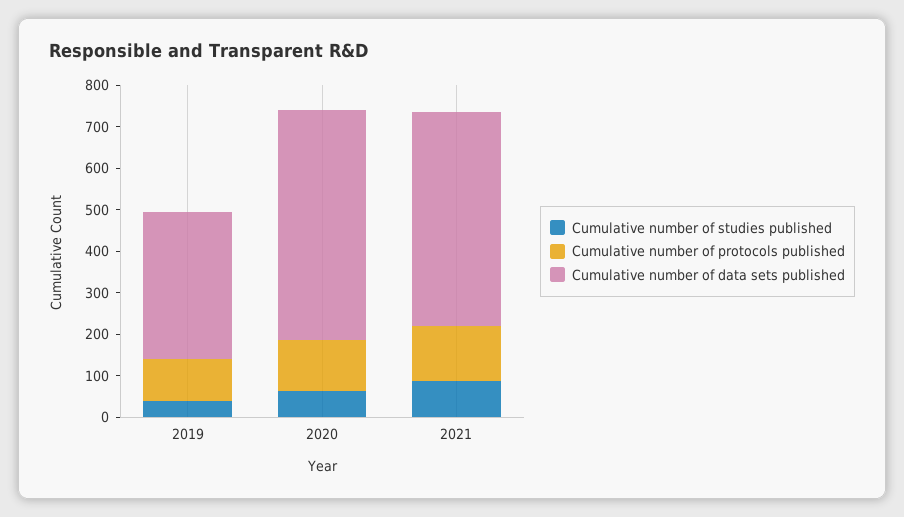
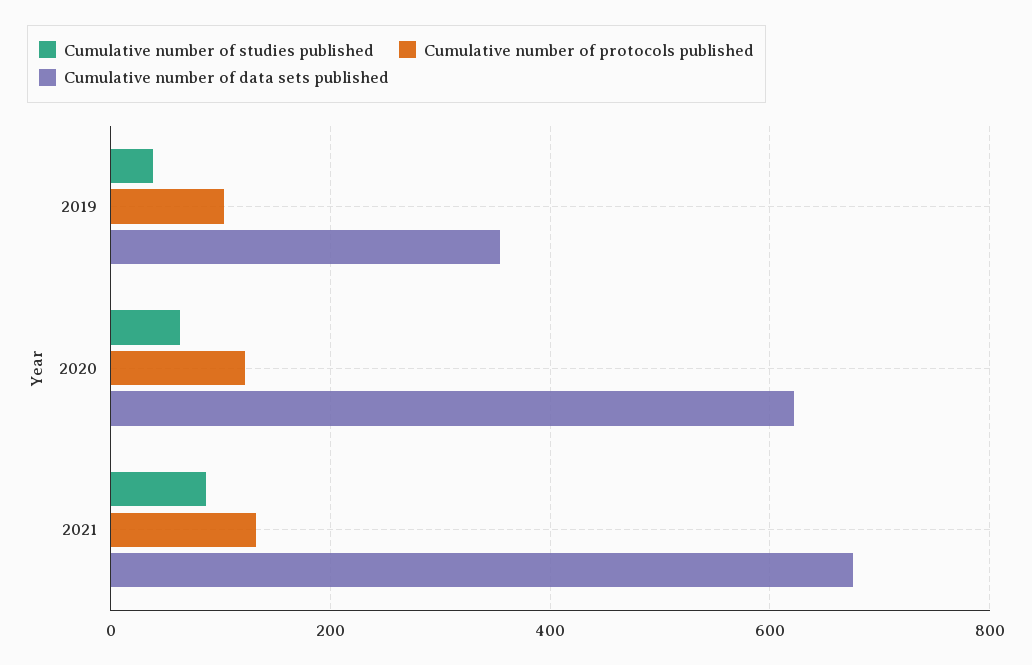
  {
    "Cumulative number of studies published": {
      "2019": 40,
      "2020": 60,
      "2021": 80
    },
    "Cumulative number of protocols published": {
      "2019": 100,
      "2020": 120,
      "2021": 140
    },
    "Cumulative number of data sets published": {
      "2019": 360,
-     "2020": 560,
+     "2020": 620,
-     "2021": 520
+     "2021": 680
    }
  }

